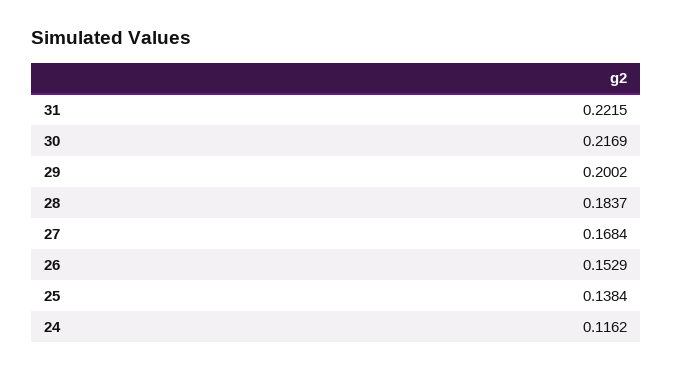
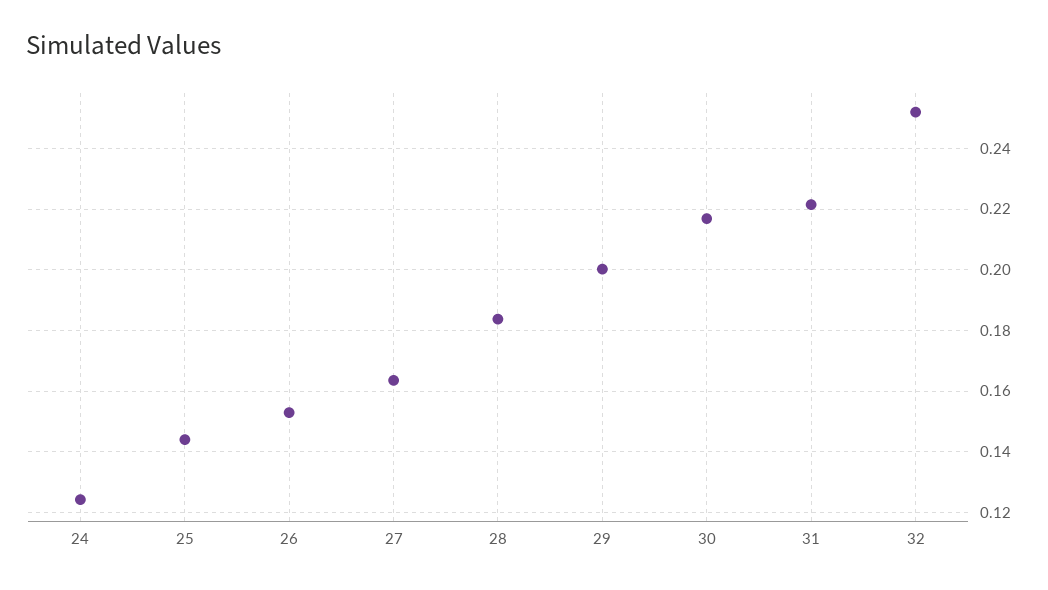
  {
    "31": 0.2215,
    "30": 0.2169,
    "29": 0.2002,
    "28": 0.1837,
-   "27": 0.1684,
+   "27": 0.164,
    "26": 0.1529,
-   "25": 0.1384,
+   "25": 0.144,
-   "24": 0.1162
+   "24": 0.124,
+   "32": 0.252
  }

